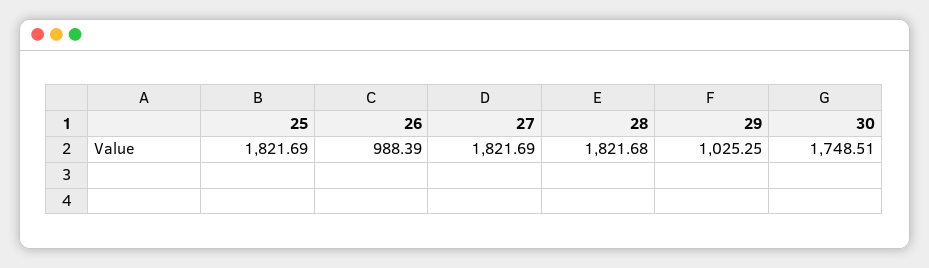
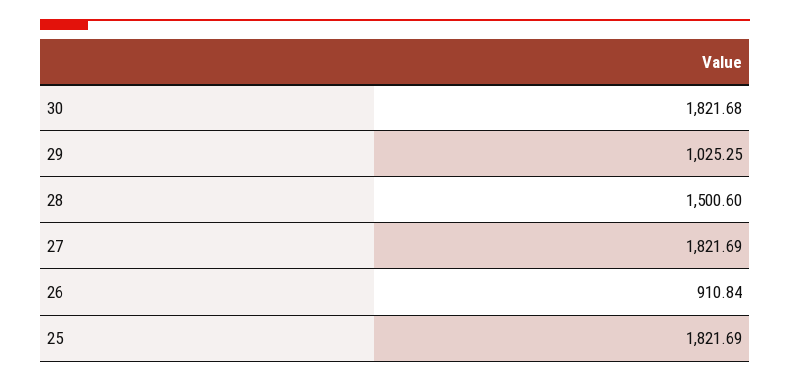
  {
    "25": 1821.69,
-   "26": 988.39,
+   "26": 910.84,
    "27": 1821.69,
-   "28": 1821.68,
+   "28": 1500.6,
    "29": 1025.25,
-   "30": 1748.51
+   "30": 1821.68
  }

